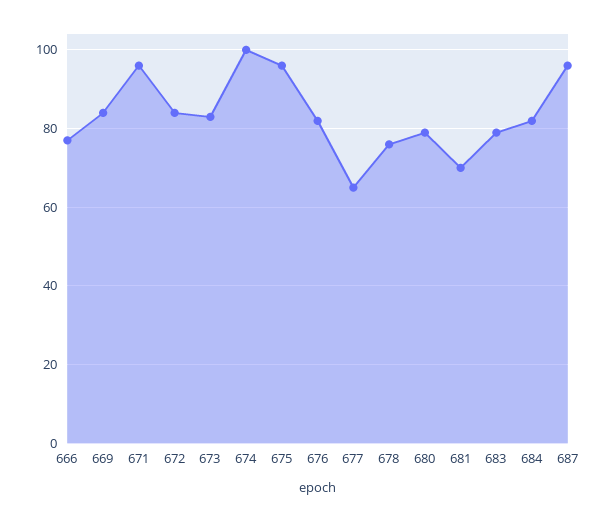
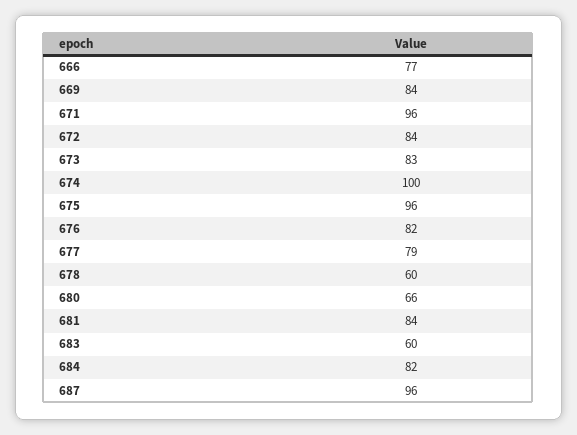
  {
    "666": 77,
    "669": 84,
    "671": 96,
    "672": 84,
    "673": 83,
    "674": 100,
    "675": 96,
    "676": 82,
-   "677": 65,
+   "677": 79,
-   "678": 75,
+   "678": 60,
-   "680": 80,
+   "680": 66,
-   "681": 70,
+   "681": 84,
-   "683": 80,
+   "683": 60,
    "684": 82,
    "687": 96
  }

